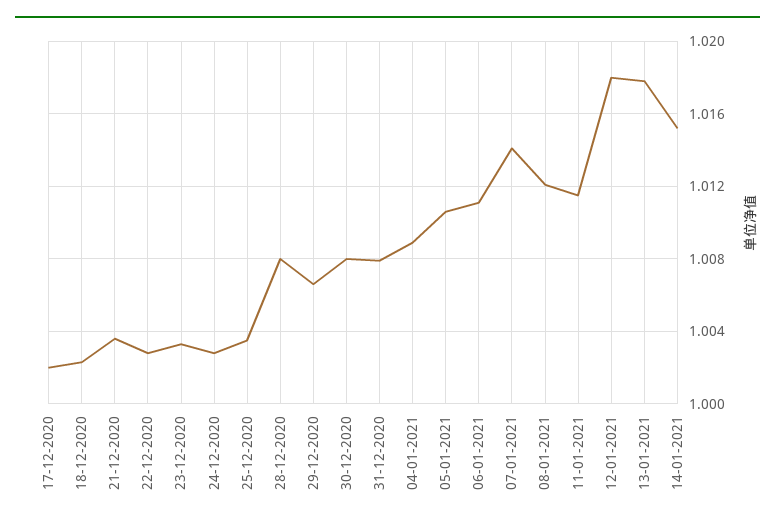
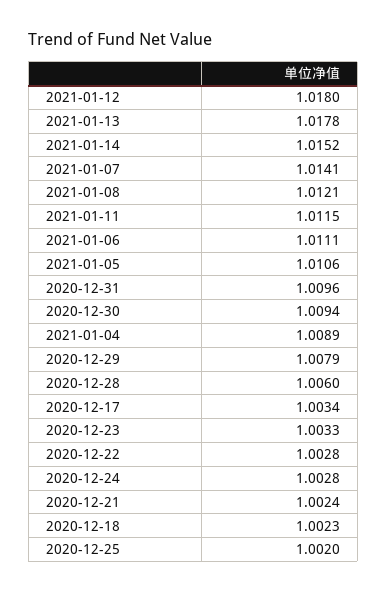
  {
-   "17-12-2020": 1.002,
+   "17-12-2020": 1.0034,
    "18-12-2020": 1.0023,
-   "21-12-2020": 1.0035,
+   "21-12-2020": 1.0024,
    "22-12-2020": 1.0028,
    "23-12-2020": 1.0033,
    "24-12-2020": 1.0028,
-   "25-12-2020": 1.0035,
+   "25-12-2020": 1.002,
-   "28-12-2020": 1.008,
+   "28-12-2020": 1.006,
-   "29-12-2020": 1.0065,
+   "29-12-2020": 1.0079,
-   "30-12-2020": 1.008,
+   "30-12-2020": 1.0094,
-   "31-12-2020": 1.008,
+   "31-12-2020": 1.0096,
    "04-01-2021": 1.0089,
    "05-01-2021": 1.0106,
    "06-01-2021": 1.0111,
    "07-01-2021": 1.0141,
    "08-01-2021": 1.0121,
    "11-01-2021": 1.0115,
    "12-01-2021": 1.018,
    "13-01-2021": 1.0178,
    "14-01-2021": 1.0152
  }

